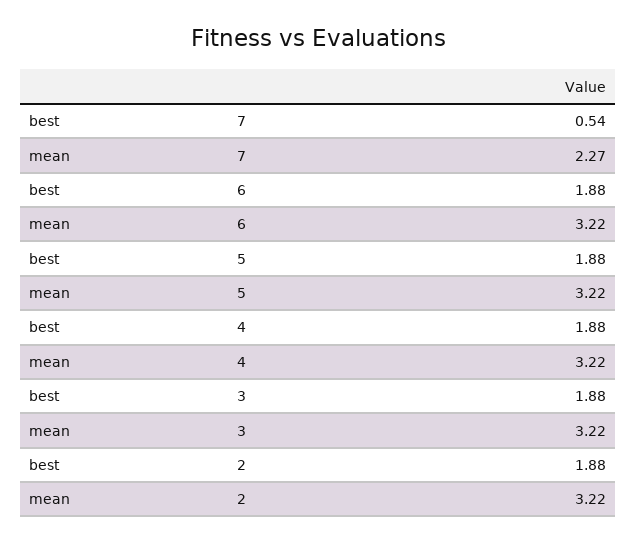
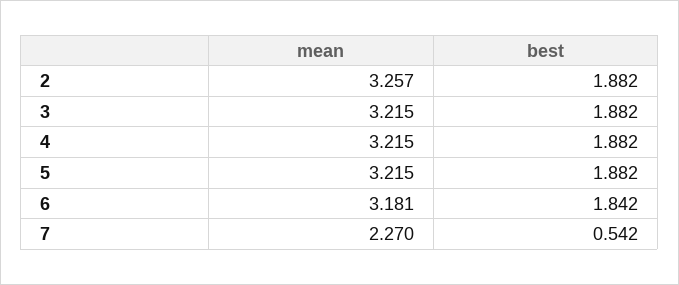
  {
    "best": {
      "7": 0.542,
-     "6": 1.88,
+     "6": 1.842,
      "5": 1.882,
      "4": 1.882,
      "3": 1.882,
      "2": 1.882
    },
    "mean": {
      "7": 2.27,
-     "6": 3.22,
+     "6": 3.181,
      "5": 3.215,
      "4": 3.215,
      "3": 3.215,
-     "2": 3.22
+     "2": 3.257
    }
  }

